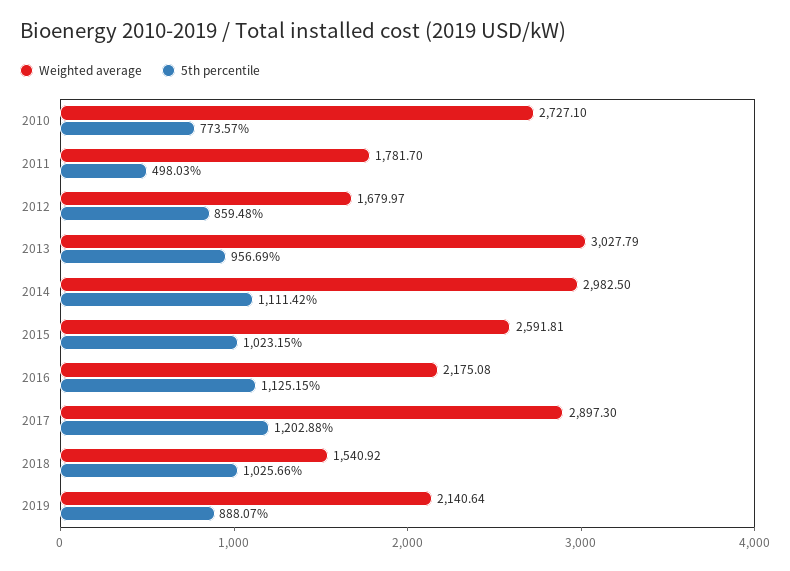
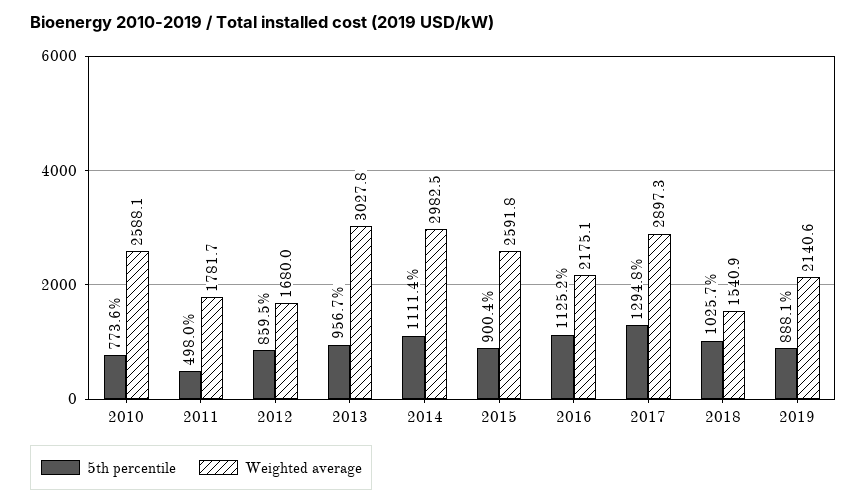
  {
    "Weighted average": {
-     "2010": 2727.1,
+     "2010": 2588.1,
      "2011": 1781.7,
      "2012": 1679.97,
      "2013": 3027.79,
      "2014": 2982.5,
      "2015": 2591.81,
      "2016": 2175.08,
      "2017": 2897.3,
      "2018": 1540.92,
      "2019": 2140.64
    },
    "5th percentile": {
      "2010": 773.57,
      "2011": 498.03,
      "2012": 859.48,
      "2013": 956.69,
      "2014": 1111.42,
-     "2015": 1023.15,
+     "2015": 900.4,
      "2016": 1125.15,
-     "2017": 1202.88,
+     "2017": 1294.8,
      "2018": 1025.66,
      "2019": 888.07
    }
  }

